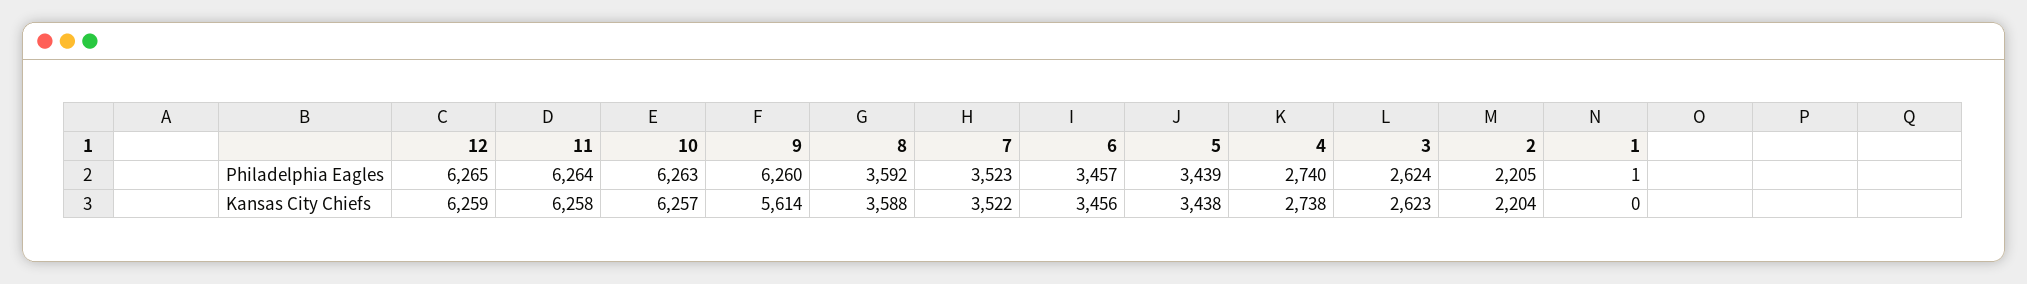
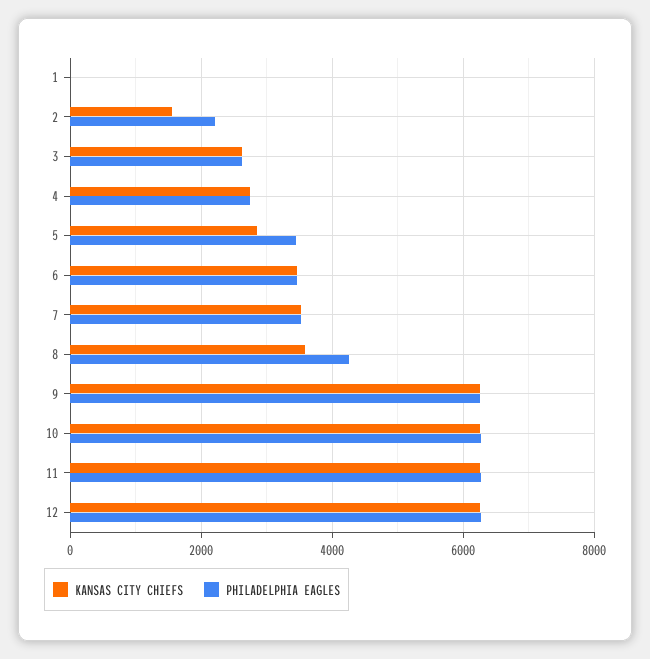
  {
    "Philadelphia Eagles": {
      "12": 6265,
      "11": 6264,
      "10": 6263,
      "9": 6260,
-     "8": 3592,
+     "8": 4200,
      "7": 3523,
      "6": 3457,
      "5": 3439,
      "4": 2740,
      "3": 2624,
      "2": 2205,
      "1": 1
    },
    "Kansas City Chiefs": {
      "12": 6259,
      "11": 6258,
      "10": 6257,
-     "9": 5614,
+     "9": 6200,
      "8": 3588,
      "7": 3522,
      "6": 3456,
-     "5": 3438,
+     "5": 2800,
      "4": 2738,
      "3": 2623,
-     "2": 2204,
+     "2": 1600,
      "1": 0
    }
  }

